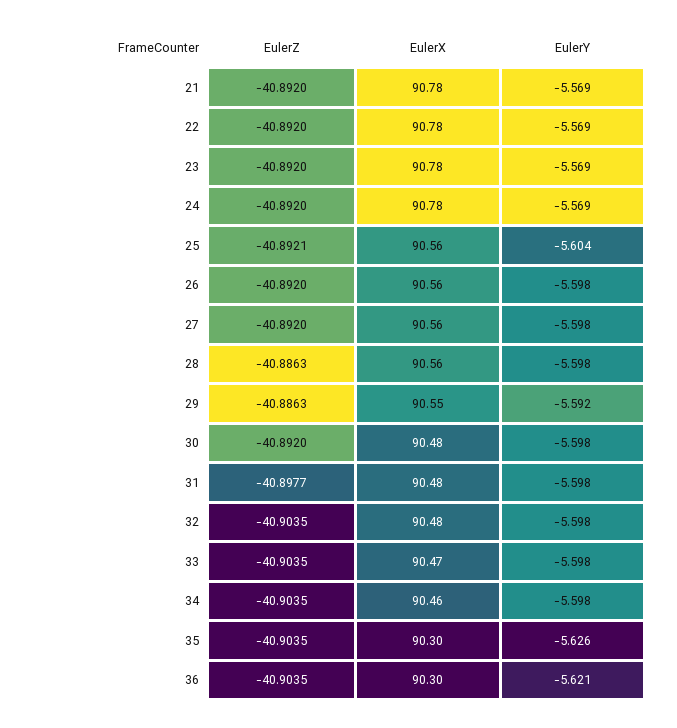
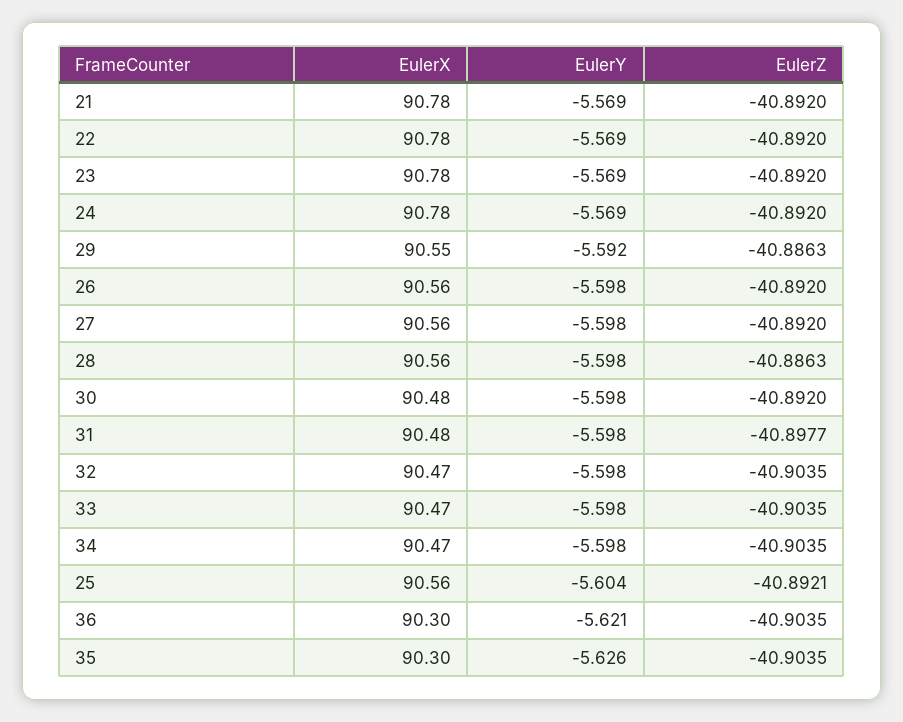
  {
    "EulerZ": {
      "21": -40.892,
      "22": -40.892,
      "23": -40.892,
      "24": -40.892,
      "25": -40.8921,
      "26": -40.892,
      "27": -40.892,
      "28": -40.8863,
      "29": -40.8863,
      "30": -40.892,
      "31": -40.8977,
      "32": -40.9035,
      "33": -40.9035,
      "34": -40.9035,
      "35": -40.9035,
      "36": -40.9035
    },
    "EulerX": {
      "21": 90.78,
      "22": 90.78,
      "23": 90.78,
      "24": 90.78,
      "25": 90.56,
      "26": 90.56,
      "27": 90.56,
      "28": 90.56,
      "29": 90.55,
      "30": 90.48,
      "31": 90.48,
-     "32": 90.48,
+     "32": 90.47,
      "33": 90.47,
-     "34": 90.46,
+     "34": 90.47,
      "35": 90.3,
      "36": 90.3
    },
    "EulerY": {
      "21": -5.569,
      "22": -5.569,
      "23": -5.569,
      "24": -5.569,
      "25": -5.604,
      "26": -5.598,
      "27": -5.598,
      "28": -5.598,
      "29": -5.592,
      "30": -5.598,
      "31": -5.598,
      "32": -5.598,
      "33": -5.598,
      "34": -5.598,
      "35": -5.626,
      "36": -5.621
    }
  }

